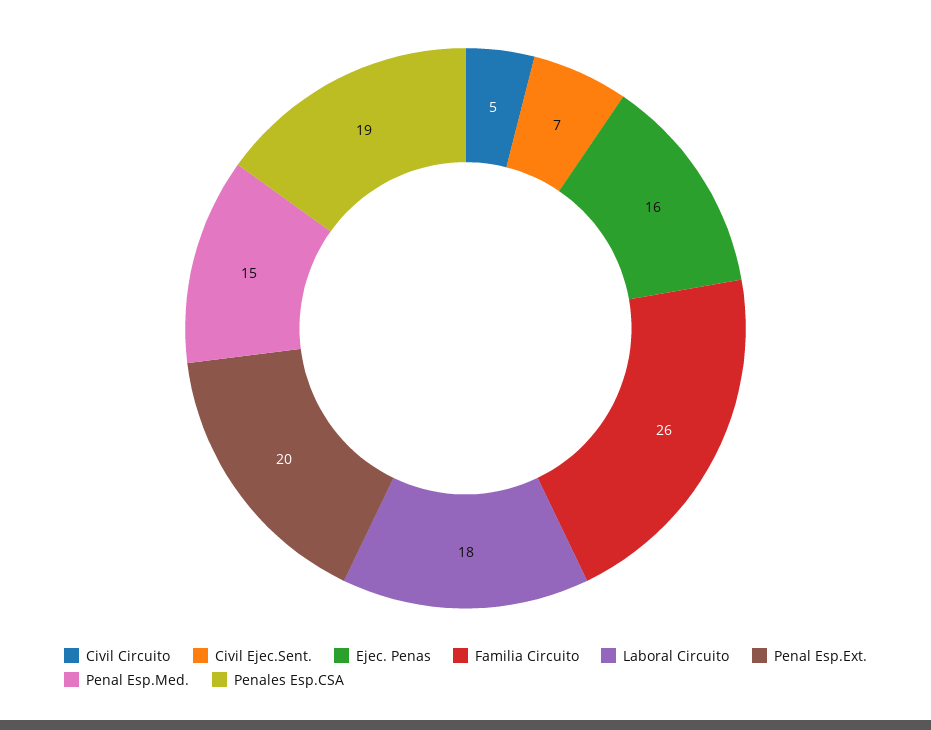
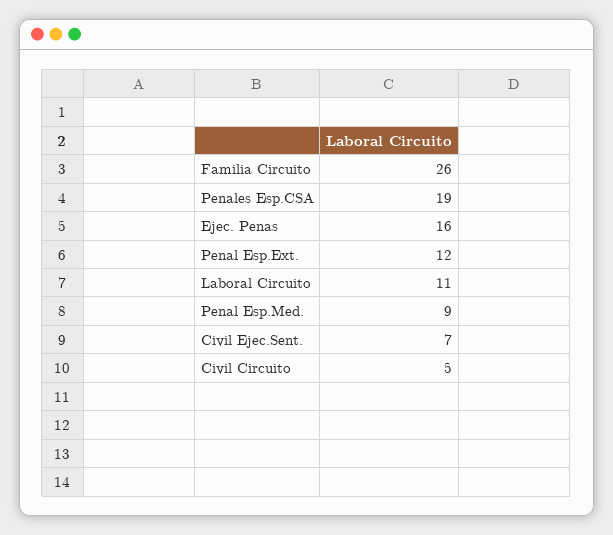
  {
    "Civil Circuito": 5,
    "Civil Ejec.Sent.": 7,
    "Ejec. Penas": 16,
    "Familia Circuito": 26,
-   "Laboral Circuito": 18,
+   "Laboral Circuito": 11,
-   "Penal Esp.Ext.": 20,
+   "Penal Esp.Ext.": 12,
-   "Penal Esp.Med.": 15,
+   "Penal Esp.Med.": 9,
    "Penales Esp.CSA": 19
  }

